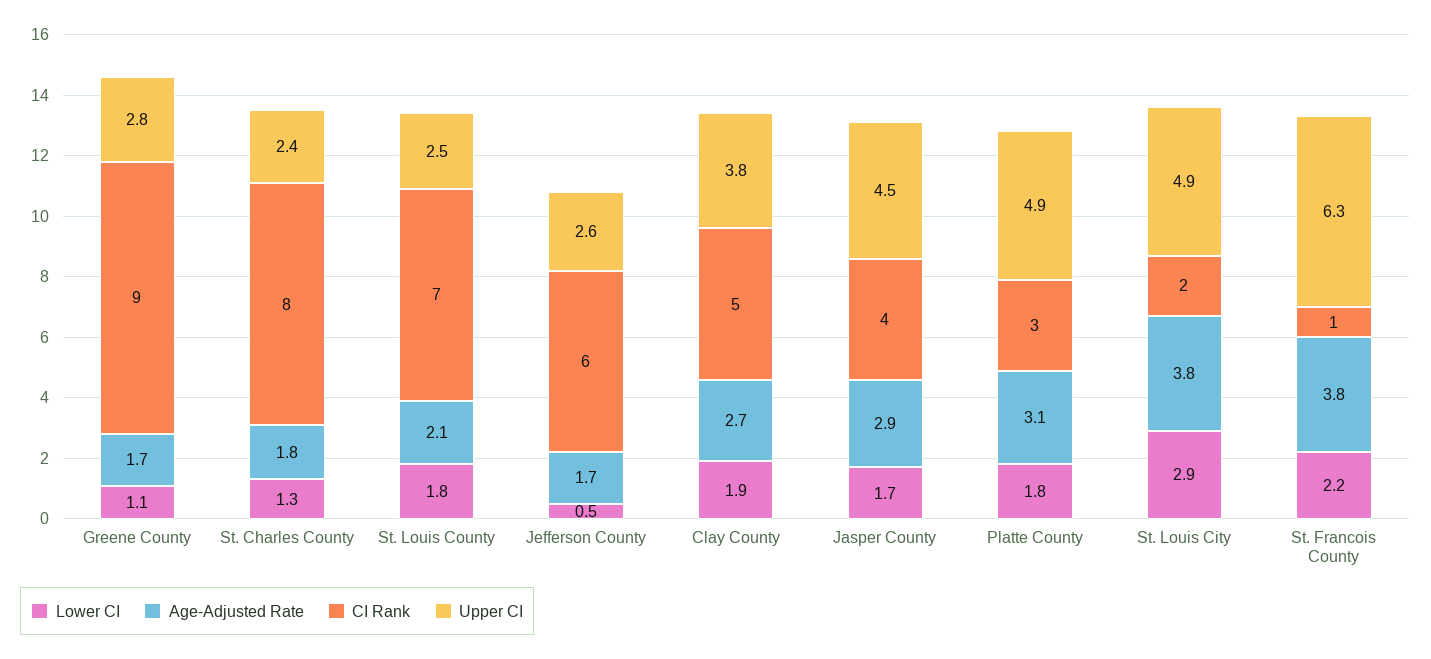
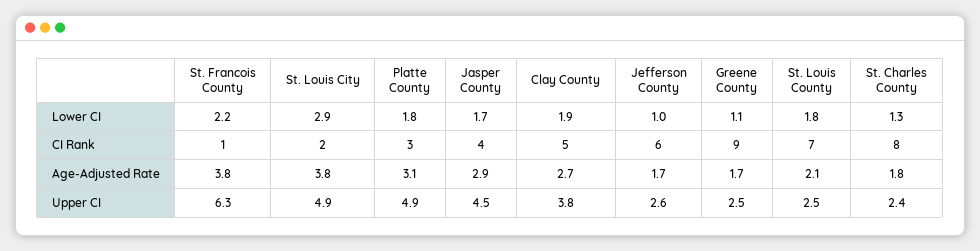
  {
    "Lower CI": {
      "Greene County": 1.1,
      "St. Charles County": 1.3,
      "St. Louis County": 1.8,
-     "Jefferson County": 0.5,
+     "Jefferson County": 1,
      "Clay County": 1.9,
      "Jasper County": 1.7,
      "Platte County": 1.8,
      "St. Louis City": 2.9,
      "St. Francois County": 2.2
    },
    "Age-Adjusted Rate": {
      "Greene County": 1.7,
      "St. Charles County": 1.8,
      "St. Louis County": 2.1,
      "Jefferson County": 1.7,
      "Clay County": 2.7,
      "Jasper County": 2.9,
      "Platte County": 3.1,
      "St. Louis City": 3.8,
      "St. Francois County": 3.8
    },
    "CI Rank": {
      "Greene County": 9,
      "St. Charles County": 8,
      "St. Louis County": 7,
      "Jefferson County": 6,
      "Clay County": 5,
      "Jasper County": 4,
      "Platte County": 3,
      "St. Louis City": 2,
      "St. Francois County": 1
    },
    "Upper CI": {
-     "Greene County": 2.8,
+     "Greene County": 2.5,
      "St. Charles County": 2.4,
      "St. Louis County": 2.5,
      "Jefferson County": 2.6,
      "Clay County": 3.8,
      "Jasper County": 4.5,
      "Platte County": 4.9,
      "St. Louis City": 4.9,
      "St. Francois County": 6.3
    }
  }

